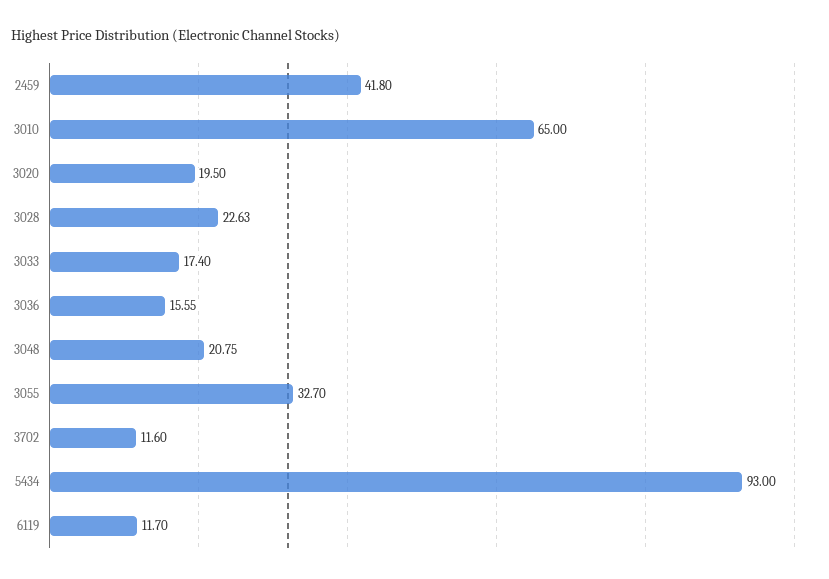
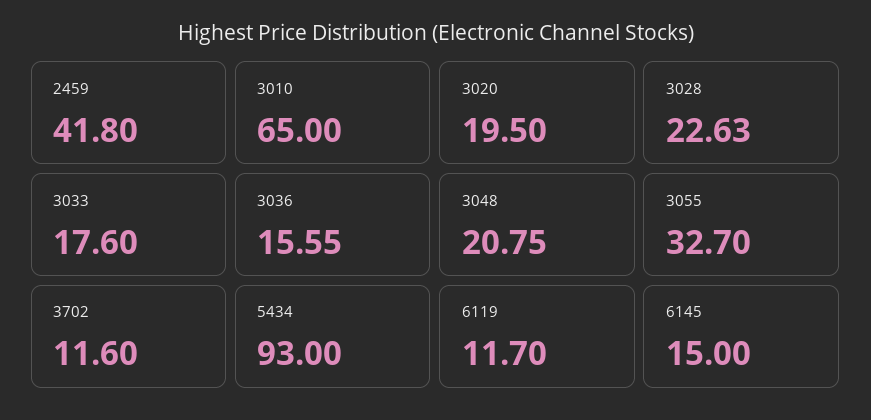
  {
    "2459": 41.8,
    "3010": 65,
    "3020": 19.5,
    "3028": 22.63,
-   "3033": 17.4,
+   "3033": 17.6,
    "3036": 15.55,
    "3048": 20.75,
    "3055": 32.7,
    "3702": 11.6,
    "5434": 93,
-   "6119": 11.7
+   "6119": 11.7,
+   "6145": 15
  }

